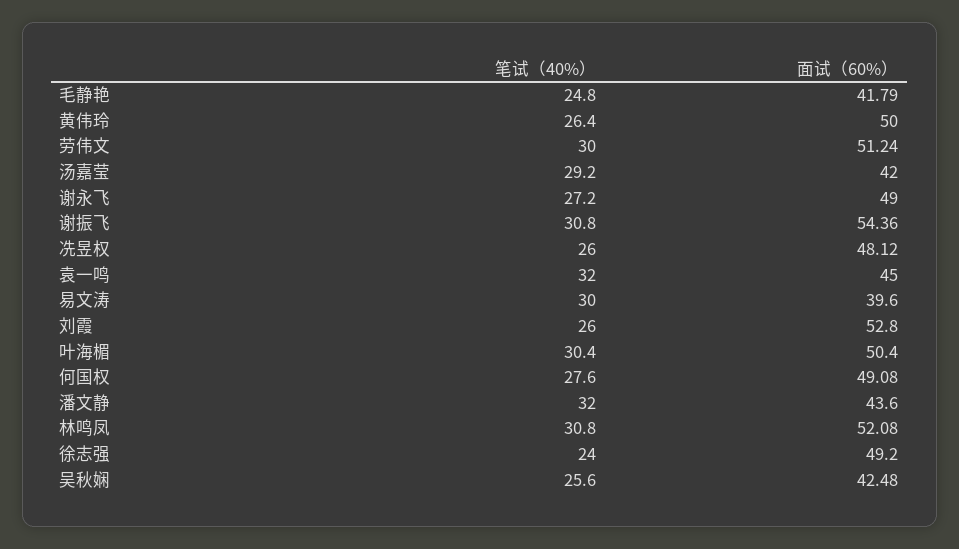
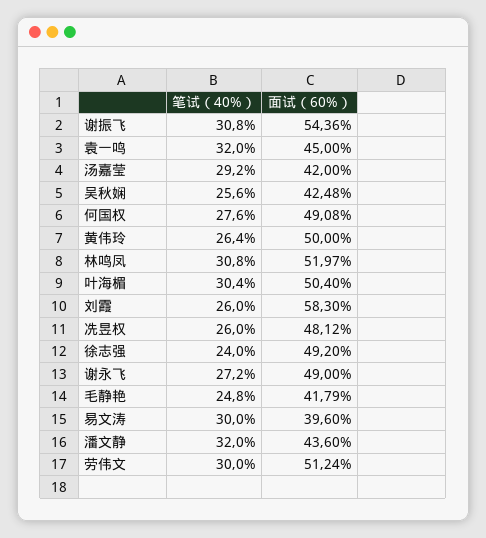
  {
    "笔试（40%）": {
      "毛静艳": 24.8,
      "黄伟玲": 26.4,
      "劳伟文": 30,
      "汤嘉莹": 29.2,
      "谢永飞": 27.2,
      "谢振飞": 30.8,
      "冼昱权": 26,
      "袁一鸣": 32,
      "易文涛": 30,
      "刘霞": 26,
      "叶海楣": 30.4,
      "何国权": 27.6,
      "潘文静": 32,
      "林鸣凤": 30.8,
      "徐志强": 24,
      "吴秋娴": 25.6
    },
    "面试（60%）": {
      "毛静艳": 41.79,
      "黄伟玲": 50,
      "劳伟文": 51.24,
      "汤嘉莹": 42,
      "谢永飞": 49,
      "谢振飞": 54.36,
      "冼昱权": 48.12,
      "袁一鸣": 45,
      "易文涛": 39.6,
-     "刘霞": 52.8,
+     "刘霞": 58.3,
      "叶海楣": 50.4,
      "何国权": 49.08,
      "潘文静": 43.6,
-     "林鸣凤": 52.08,
+     "林鸣凤": 51.97,
      "徐志强": 49.2,
      "吴秋娴": 42.48
    }
  }

